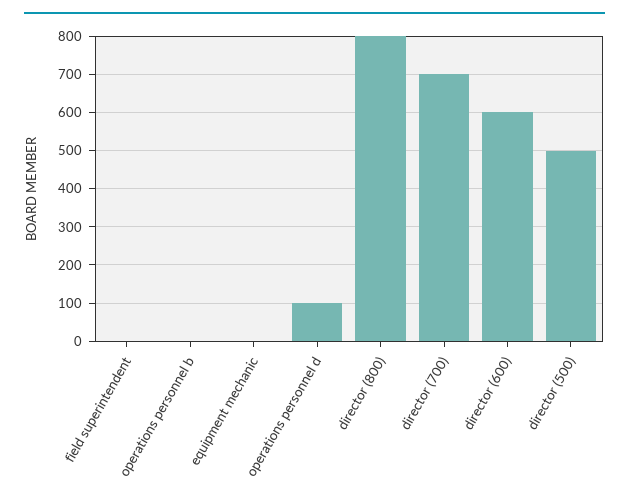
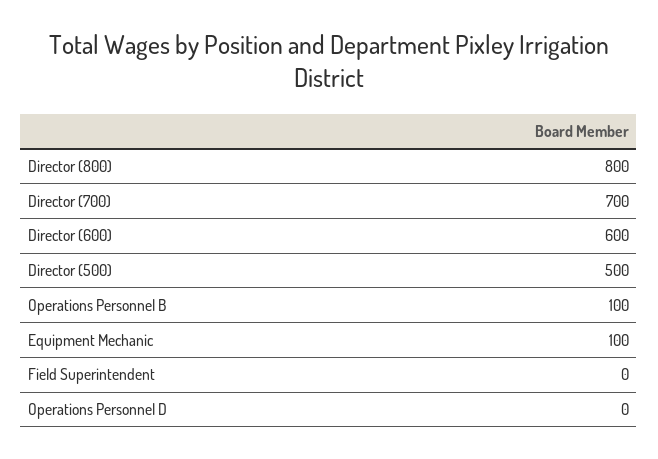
  {
    "field superintendent": 0,
-   "operations personnel b": 0,
+   "operations personnel b": 100,
-   "equipment mechanic": 0,
+   "equipment mechanic": 100,
-   "operations personnel d": 100,
+   "operations personnel d": 0,
    "director (800)": 800,
    "director (700)": 700,
    "director (600)": 600,
    "director (500)": 500
  }

